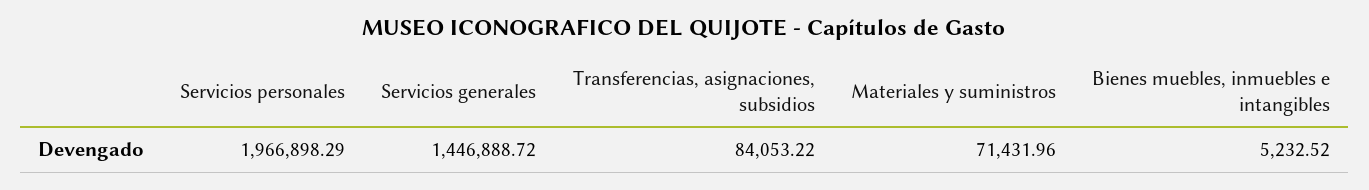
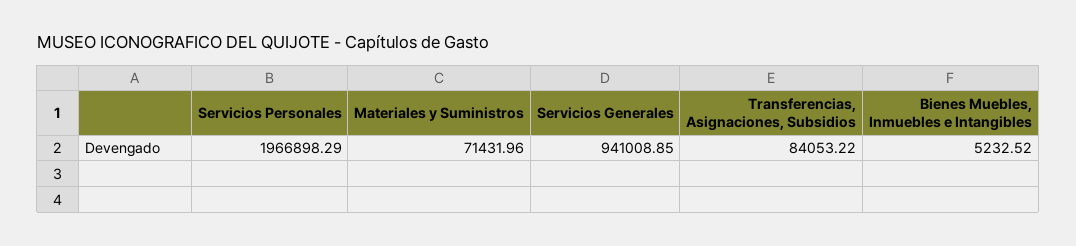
  {
    "Servicios personales": 1966898.29,
-   "Servicios generales": 1446888.72,
+   "Servicios generales": 941008.85,
    "Transferencias, asignaciones, subsidios": 84053.22,
    "Materiales y suministros": 71431.96,
    "Bienes muebles, inmuebles e intangibles": 5232.52
  }

